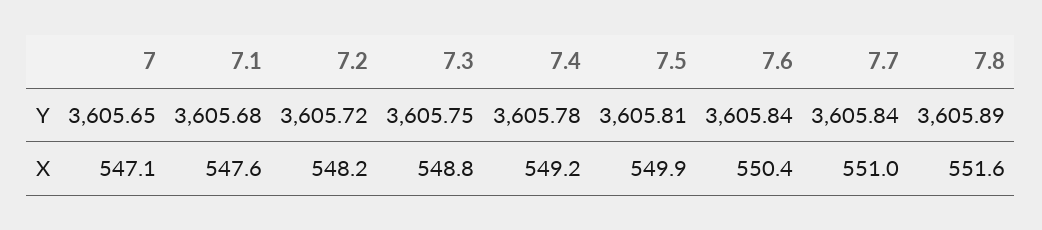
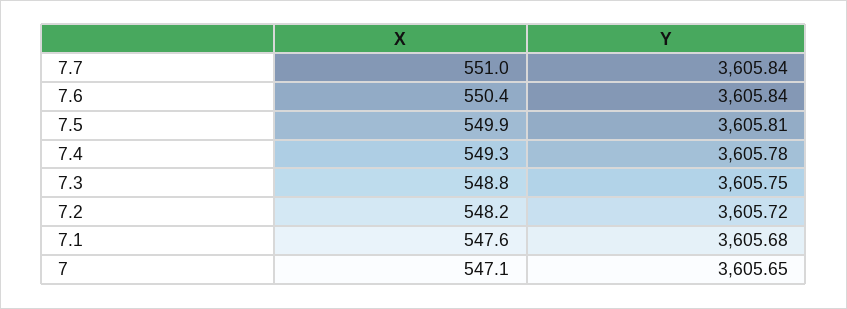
  {
    "7": {
      "Y": 3605.65,
      "X": 547.1
    },
    "7.1": {
      "Y": 3605.68,
      "X": 547.6
    },
    "7.2": {
      "Y": 3605.72,
      "X": 548.2
    },
    "7.3": {
      "Y": 3605.75,
      "X": 548.8
    },
    "7.4": {
      "Y": 3605.78,
-     "X": 549.2
+     "X": 549.3
    },
    "7.5": {
      "Y": 3605.81,
      "X": 549.9
    },
    "7.6": {
      "Y": 3605.84,
      "X": 550.4
    },
    "7.7": {
      "Y": 3605.84,
      "X": 551
-   },
+   }
-   "7.8": {
-     "Y": 3605.89,
-     "X": 551.6
-   }
  }

